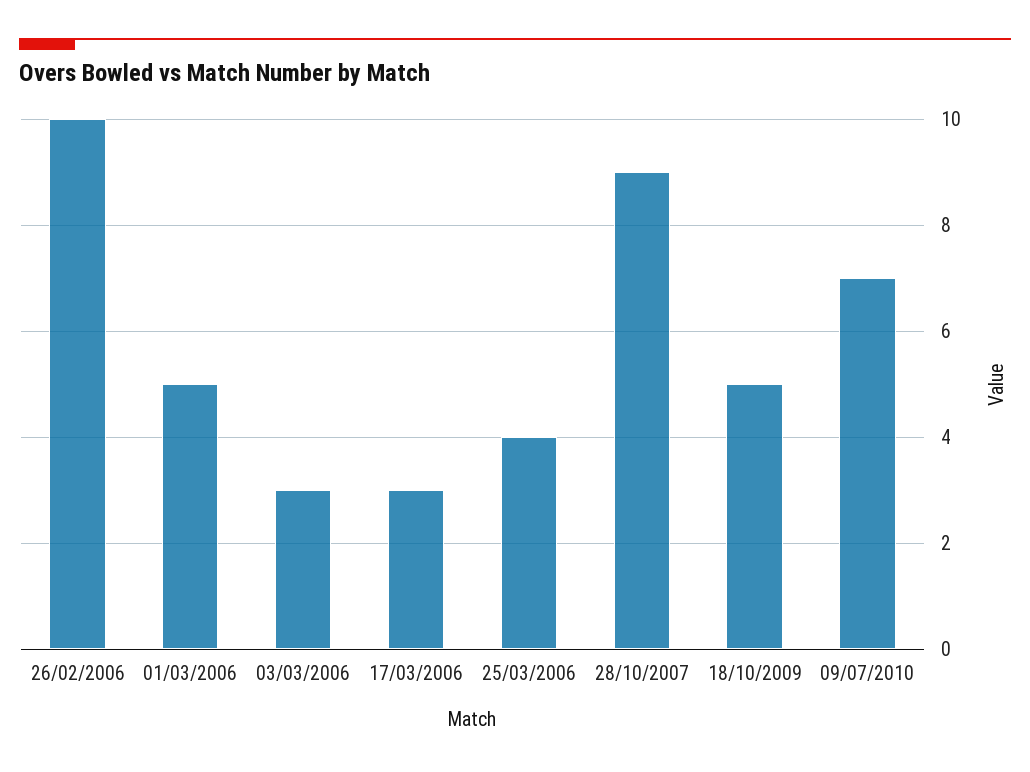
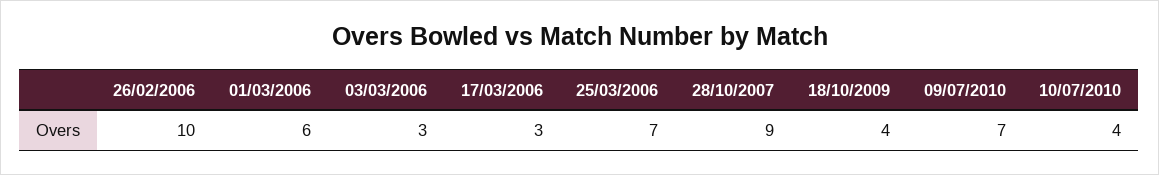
  {
    "26/02/2006": 10,
-   "01/03/2006": 5,
+   "01/03/2006": 6,
    "03/03/2006": 3,
    "17/03/2006": 3,
-   "25/03/2006": 4,
+   "25/03/2006": 7,
    "28/10/2007": 9,
-   "18/10/2009": 5,
+   "18/10/2009": 4,
-   "09/07/2010": 7
+   "09/07/2010": 7,
+   "10/07/2010": 4
  }

